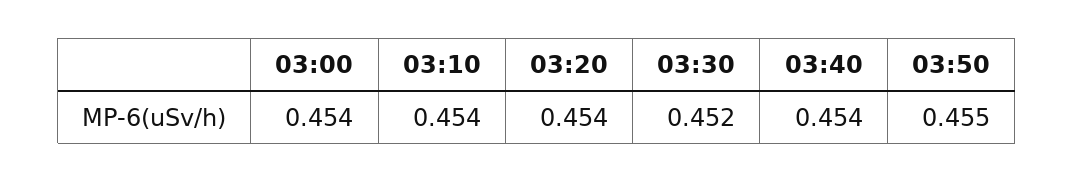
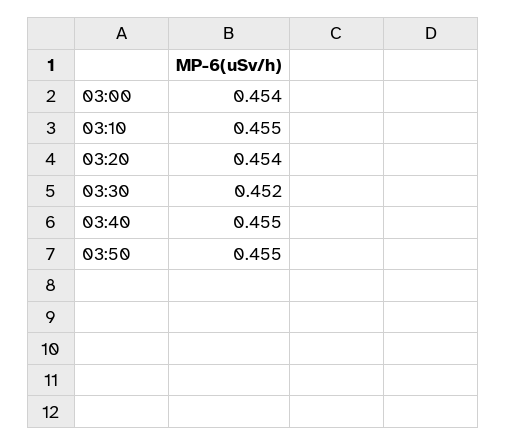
  {
    "03:00": 0.454,
-   "03:10": 0.454,
+   "03:10": 0.455,
    "03:20": 0.454,
    "03:30": 0.452,
-   "03:40": 0.454,
+   "03:40": 0.455,
    "03:50": 0.455
  }

